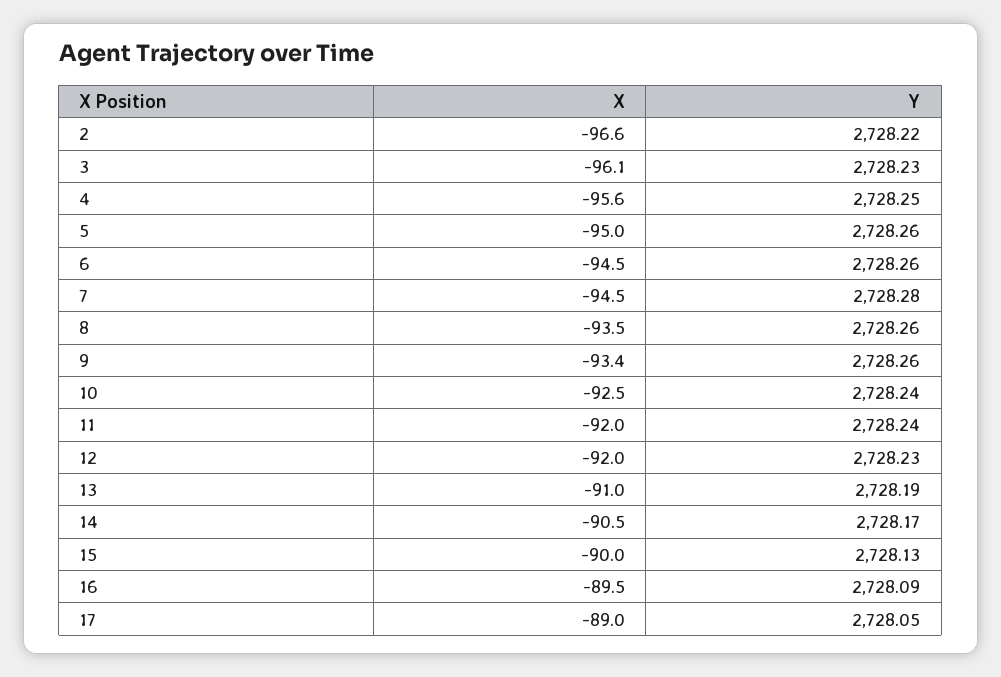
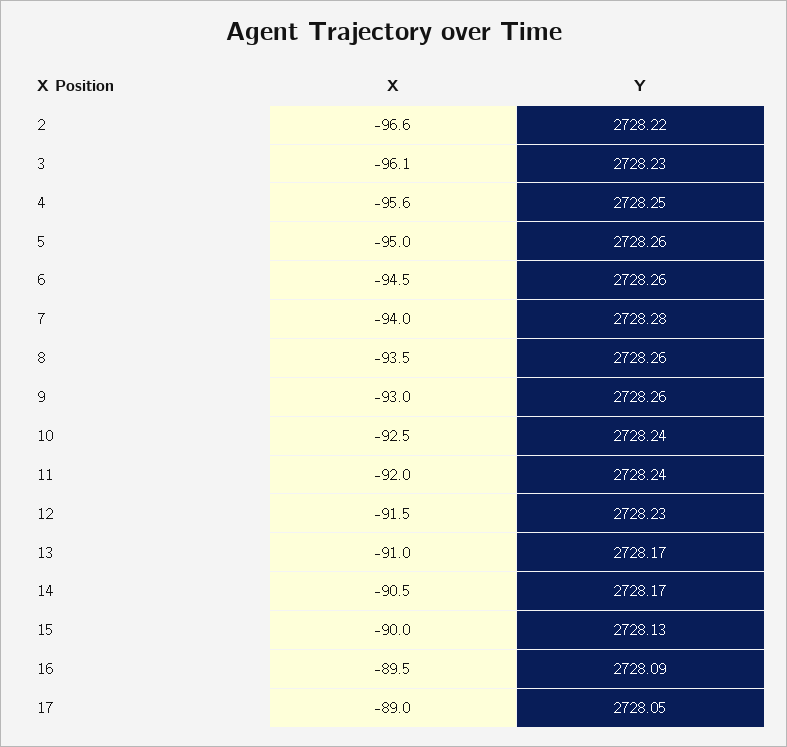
  {
    "X": {
      "2": -96.6,
      "3": -96.1,
      "4": -95.6,
      "5": -95,
      "6": -94.5,
-     "7": -94.5,
+     "7": -94,
      "8": -93.5,
-     "9": -93.4,
+     "9": -93,
      "10": -92.5,
      "11": -92,
-     "12": -92,
+     "12": -91.5,
      "13": -91,
      "14": -90.5,
      "15": -90,
      "16": -89.5,
      "17": -89
    },
    "Y": {
      "2": 2728.22,
      "3": 2728.23,
      "4": 2728.25,
      "5": 2728.26,
      "6": 2728.26,
      "7": 2728.28,
      "8": 2728.26,
      "9": 2728.26,
      "10": 2728.24,
      "11": 2728.24,
      "12": 2728.23,
-     "13": 2728.19,
+     "13": 2728.17,
      "14": 2728.17,
      "15": 2728.13,
      "16": 2728.09,
      "17": 2728.05
    }
  }

